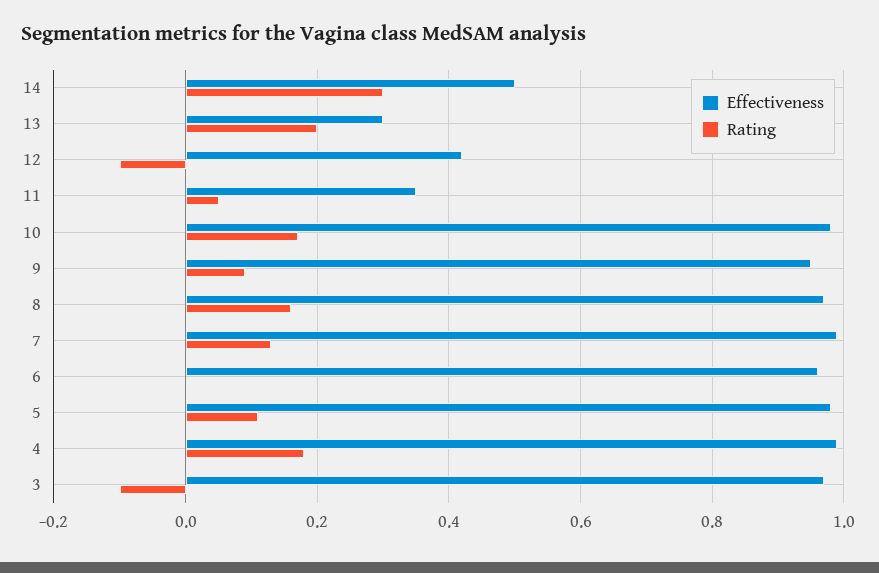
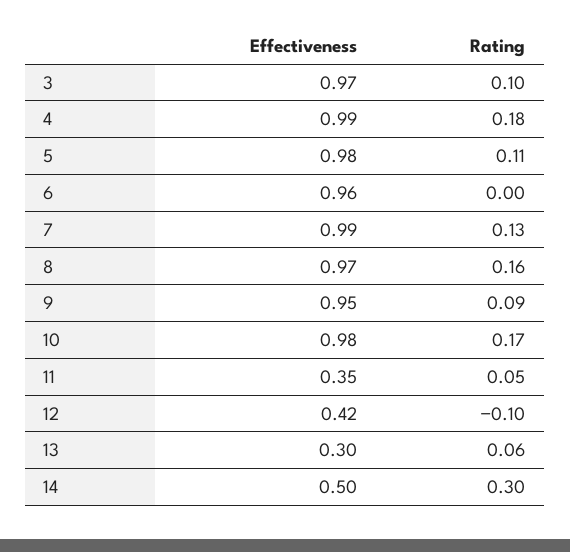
  {
    "Effectiveness": {
      "14": 0.5,
      "13": 0.3,
      "12": 0.42,
      "11": 0.35,
      "10": 0.98,
      "9": 0.95,
      "8": 0.97,
      "7": 0.99,
      "6": 0.96,
      "5": 0.98,
      "4": 0.99,
      "3": 0.97
    },
    "Rating": {
      "14": 0.3,
-     "13": 0.2,
+     "13": 0.06,
      "12": -0.1,
      "11": 0.05,
      "10": 0.17,
      "9": 0.09,
      "8": 0.16,
      "7": 0.13,
      "6": 0,
      "5": 0.11,
      "4": 0.18,
-     "3": -0.1
+     "3": 0.1
    }
  }

